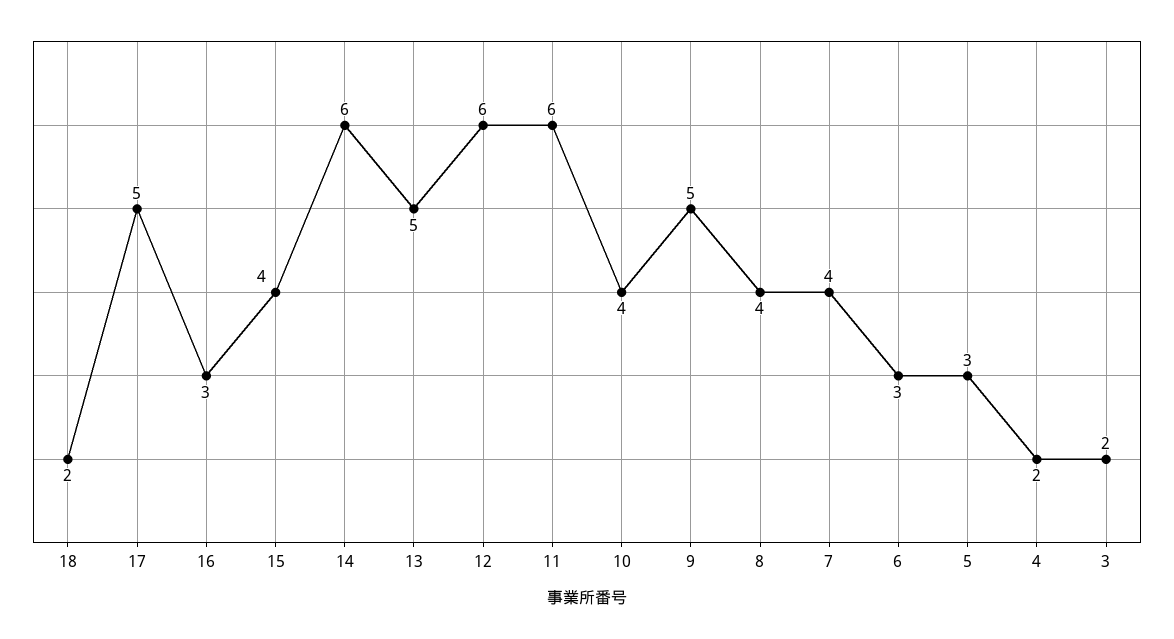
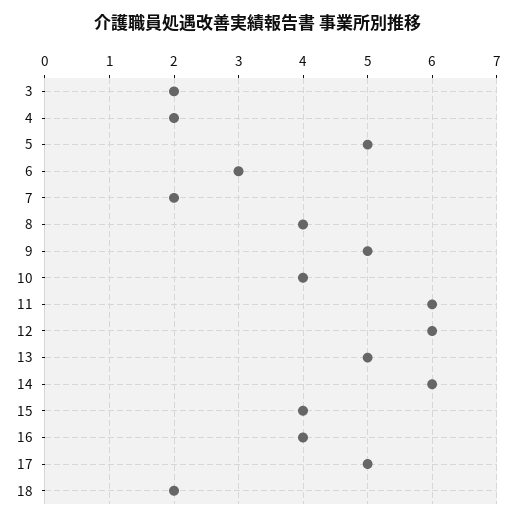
  {
    "18": 2,
    "17": 5,
-   "16": 3,
+   "16": 4,
    "15": 4,
    "14": 6,
    "13": 5,
    "12": 6,
    "11": 6,
    "10": 4,
    "9": 5,
    "8": 4,
-   "7": 4,
+   "7": 2,
    "6": 3,
-   "5": 3,
+   "5": 5,
    "4": 2,
    "3": 2
  }

